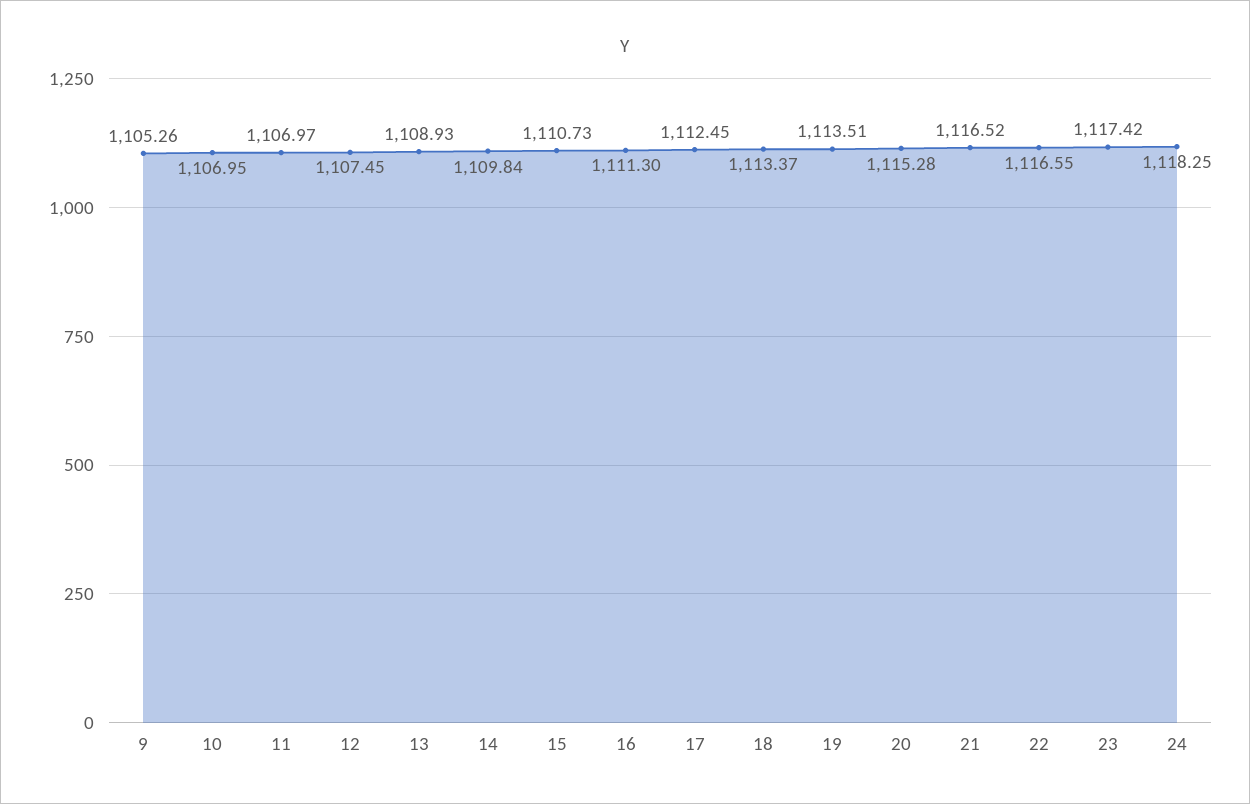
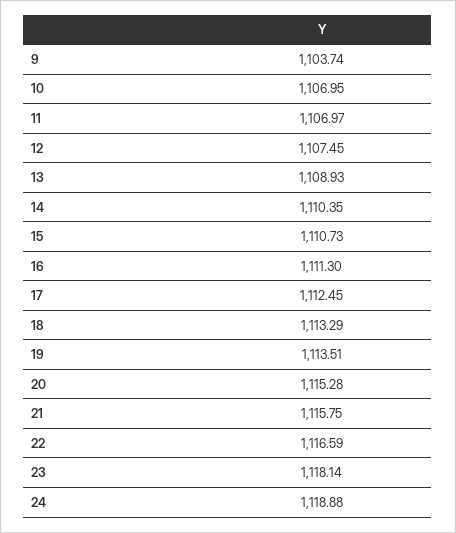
  {
-   "9": 1105.26,
+   "9": 1103.74,
    "10": 1106.95,
    "11": 1106.97,
    "12": 1107.45,
    "13": 1108.93,
-   "14": 1109.84,
+   "14": 1110.35,
    "15": 1110.73,
    "16": 1111.3,
    "17": 1112.45,
-   "18": 1113.37,
+   "18": 1113.29,
    "19": 1113.51,
    "20": 1115.28,
-   "21": 1116.52,
+   "21": 1115.75,
-   "22": 1116.55,
+   "22": 1116.59,
-   "23": 1117.42,
+   "23": 1118.14,
-   "24": 1118.25
+   "24": 1118.88
  }

